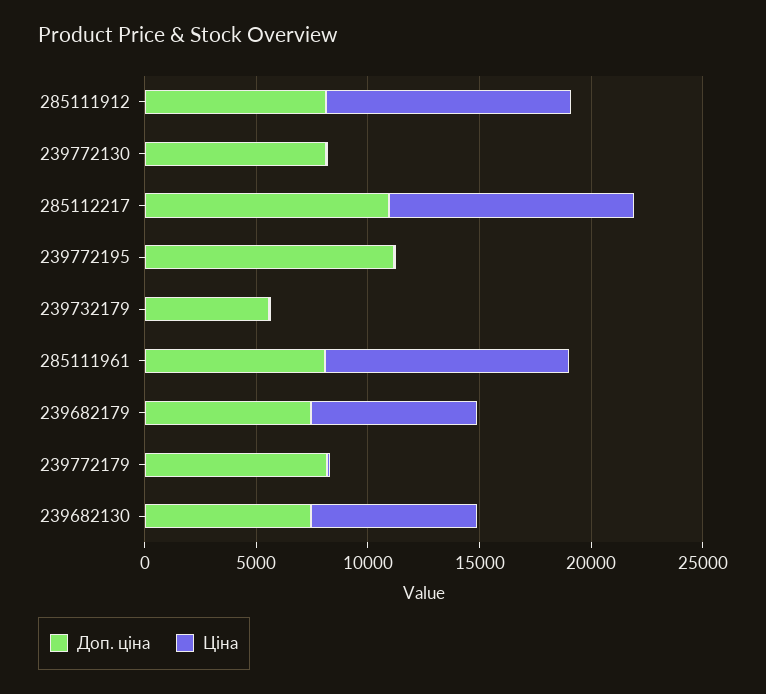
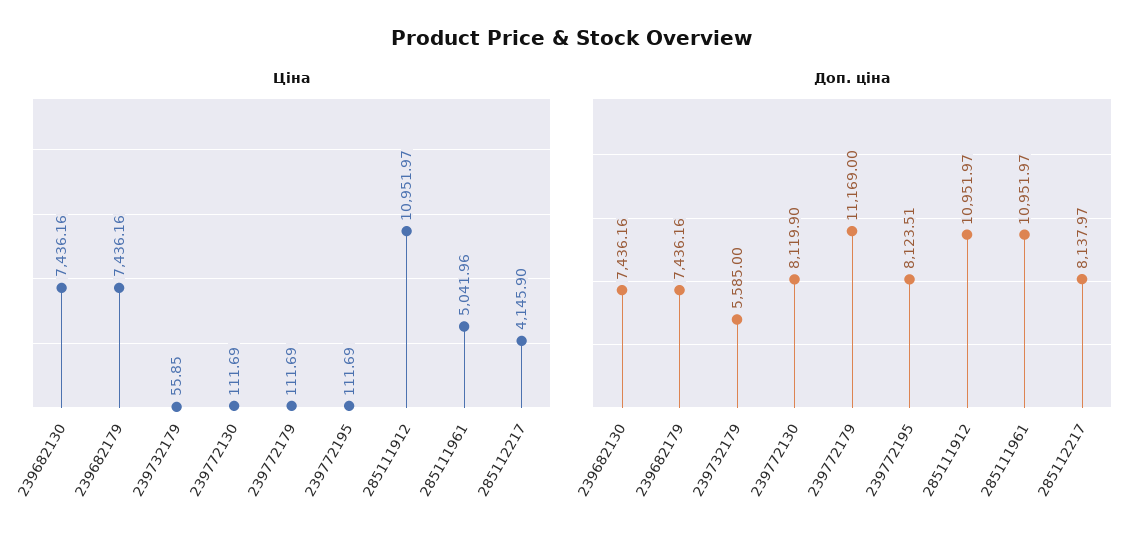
  {
    "Доп. ціна": {
-     "285111912": 8000,
+     "285111912": 10951.97,
      "239772130": 8119.9,
-     "285112217": 11000,
+     "285112217": 8137.97,
-     "239772195": 11000,
+     "239772195": 8123.51,
      "239732179": 5585,
-     "285111961": 8000,
+     "285111961": 10951.97,
      "239682179": 7436.16,
-     "239772179": 8000,
+     "239772179": 11169,
      "239682130": 7436.16
    },
    "Ціна": {
      "285111912": 10951.97,
      "239772130": 111.69,
-     "285112217": 11000,
+     "285112217": 4145.9,
      "239772195": 111.69,
      "239732179": 55.85,
-     "285111961": 11000,
+     "285111961": 5041.96,
      "239682179": 7436.16,
      "239772179": 111.69,
      "239682130": 7436.16
    }
  }

